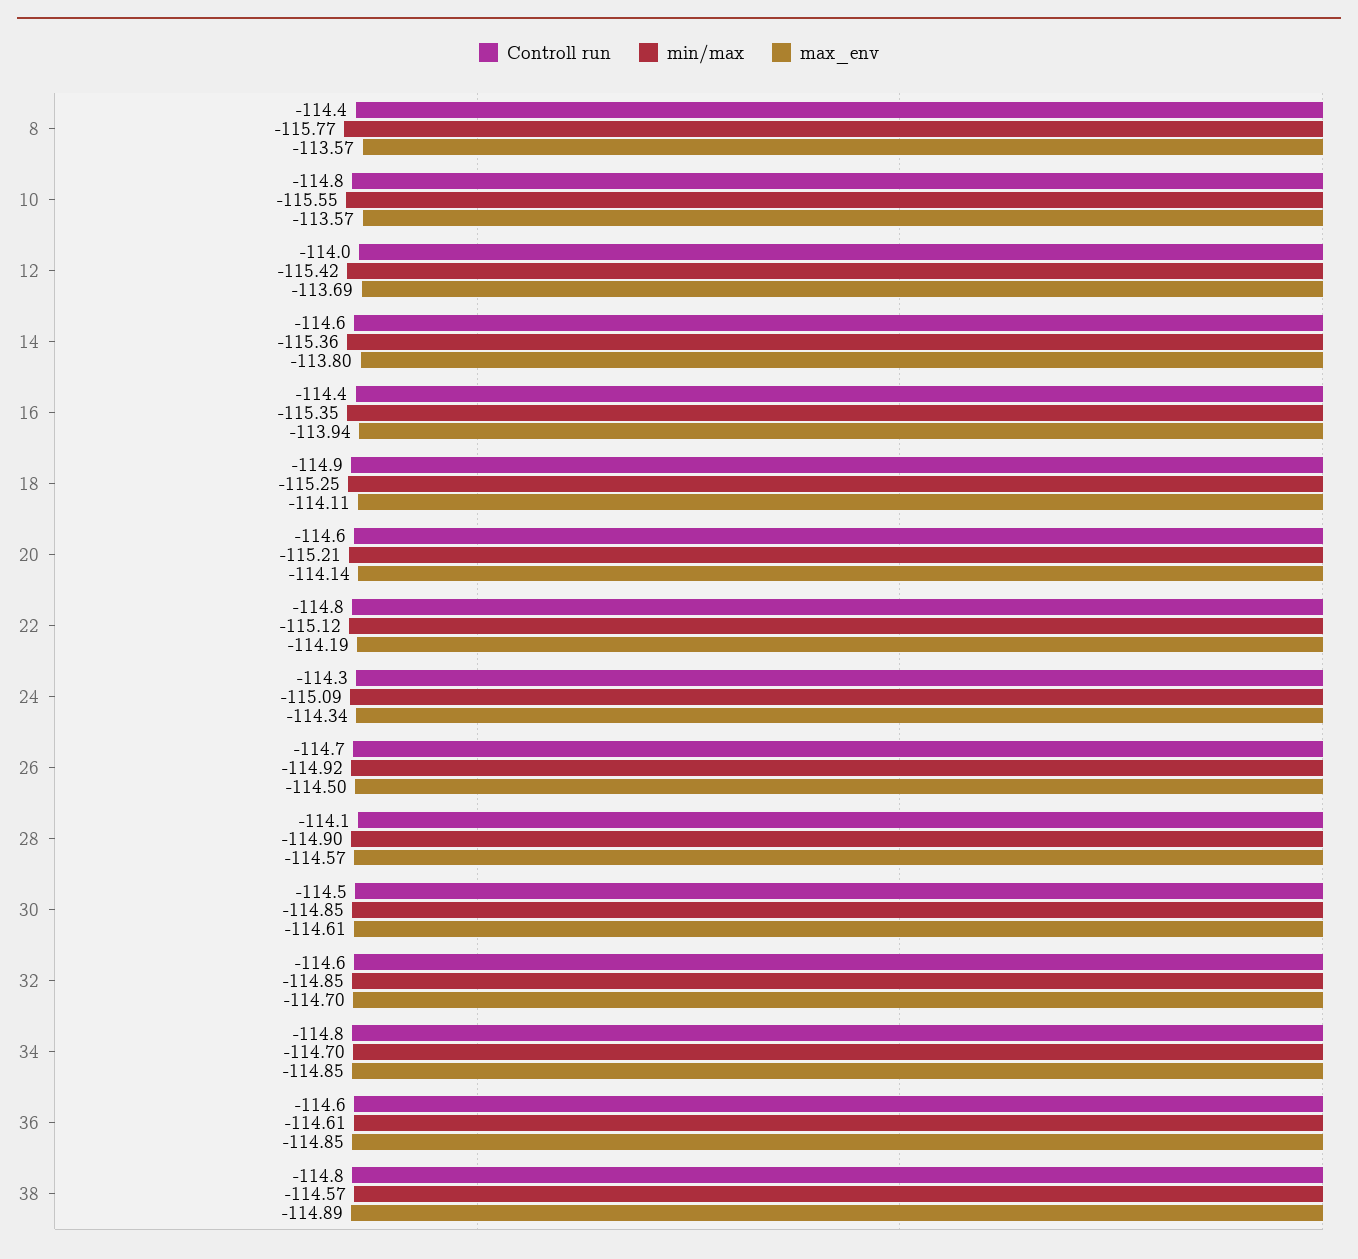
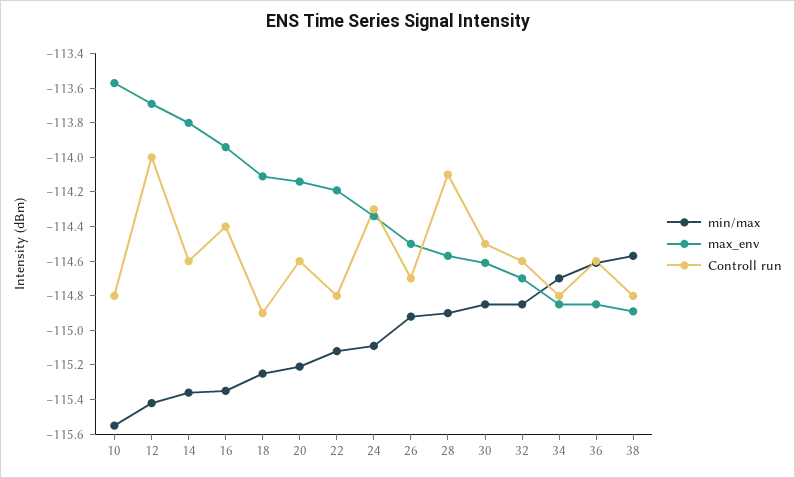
  {
    "Controll run": {
-     "8": -114.4,
      "10": -114.8,
      "12": -114,
      "14": -114.6,
      "16": -114.4,
      "18": -114.9,
      "20": -114.6,
      "22": -114.8,
      "24": -114.3,
      "26": -114.7,
      "28": -114.1,
      "30": -114.5,
      "32": -114.6,
      "34": -114.8,
      "36": -114.6,
      "38": -114.8
    },
    "min/max": {
-     "8": -115.77,
      "10": -115.55,
      "12": -115.42,
      "14": -115.36,
      "16": -115.35,
      "18": -115.25,
      "20": -115.21,
      "22": -115.12,
      "24": -115.09,
      "26": -114.92,
      "28": -114.9,
      "30": -114.85,
      "32": -114.85,
      "34": -114.7,
      "36": -114.61,
      "38": -114.57
    },
    "max_env": {
-     "8": -113.57,
      "10": -113.57,
      "12": -113.69,
      "14": -113.8,
      "16": -113.94,
      "18": -114.11,
      "20": -114.14,
      "22": -114.19,
      "24": -114.34,
      "26": -114.5,
      "28": -114.57,
      "30": -114.61,
      "32": -114.7,
      "34": -114.85,
      "36": -114.85,
      "38": -114.89
    }
  }

